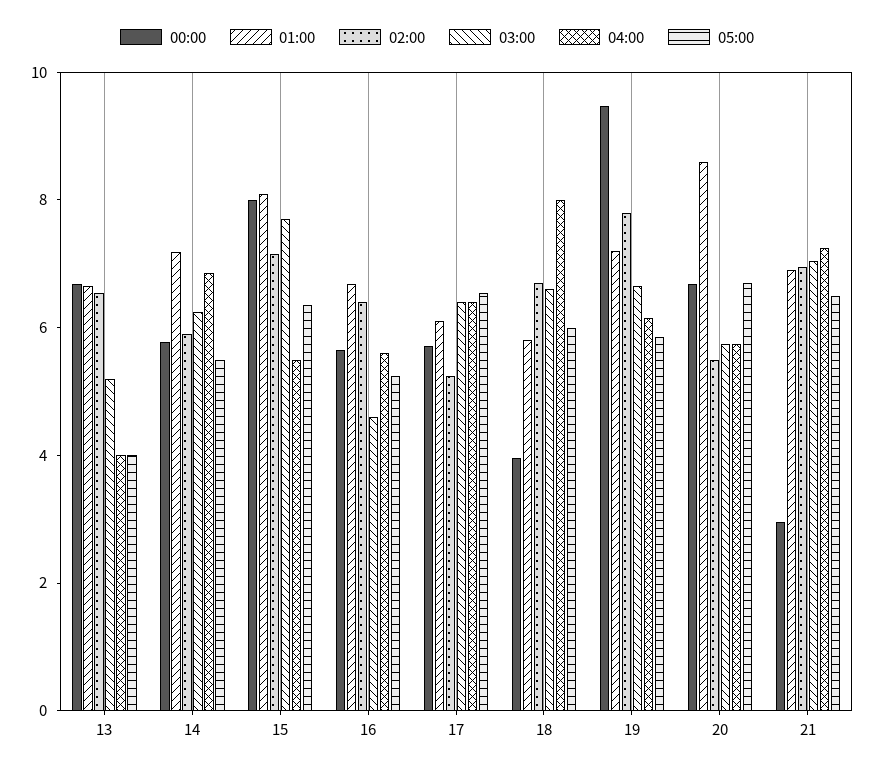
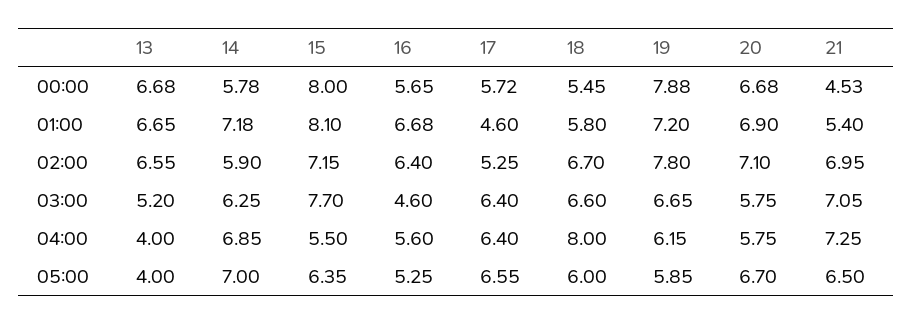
  {
    "00:00": {
      "13": 6.68,
      "14": 5.78,
      "15": 8,
      "16": 5.65,
      "17": 5.72,
-     "18": 4,
+     "18": 5.45,
-     "19": 9.5,
+     "19": 7.88,
      "20": 6.68,
-     "21": 3
+     "21": 4.53
    },
    "01:00": {
      "13": 6.65,
      "14": 7.18,
      "15": 8.1,
      "16": 6.68,
-     "17": 6,
+     "17": 4.6,
      "18": 5.8,
      "19": 7.2,
-     "20": 8.5,
+     "20": 6.9,
-     "21": 7
+     "21": 5.4
    },
    "02:00": {
      "13": 6.55,
      "14": 5.9,
      "15": 7.15,
      "16": 6.4,
      "17": 5.25,
      "18": 6.7,
      "19": 7.8,
-     "20": 5.5,
+     "20": 7.1,
      "21": 6.95
    },
    "03:00": {
      "13": 5.2,
      "14": 6.25,
      "15": 7.7,
      "16": 4.6,
      "17": 6.4,
      "18": 6.6,
      "19": 6.65,
      "20": 5.75,
      "21": 7.05
    },
    "04:00": {
      "13": 4,
      "14": 6.85,
      "15": 5.5,
      "16": 5.6,
      "17": 6.4,
      "18": 8,
      "19": 6.15,
      "20": 5.75,
      "21": 7.25
    },
    "05:00": {
      "13": 4,
-     "14": 5.5,
+     "14": 7,
      "15": 6.35,
      "16": 5.25,
      "17": 6.55,
      "18": 6,
      "19": 5.85,
      "20": 6.7,
      "21": 6.5
    }
  }

